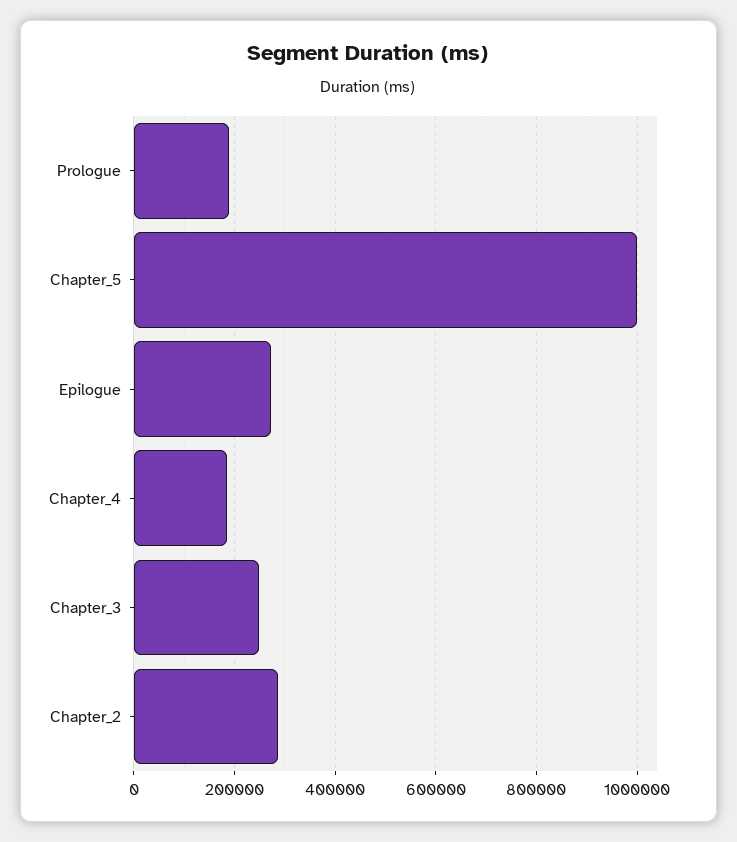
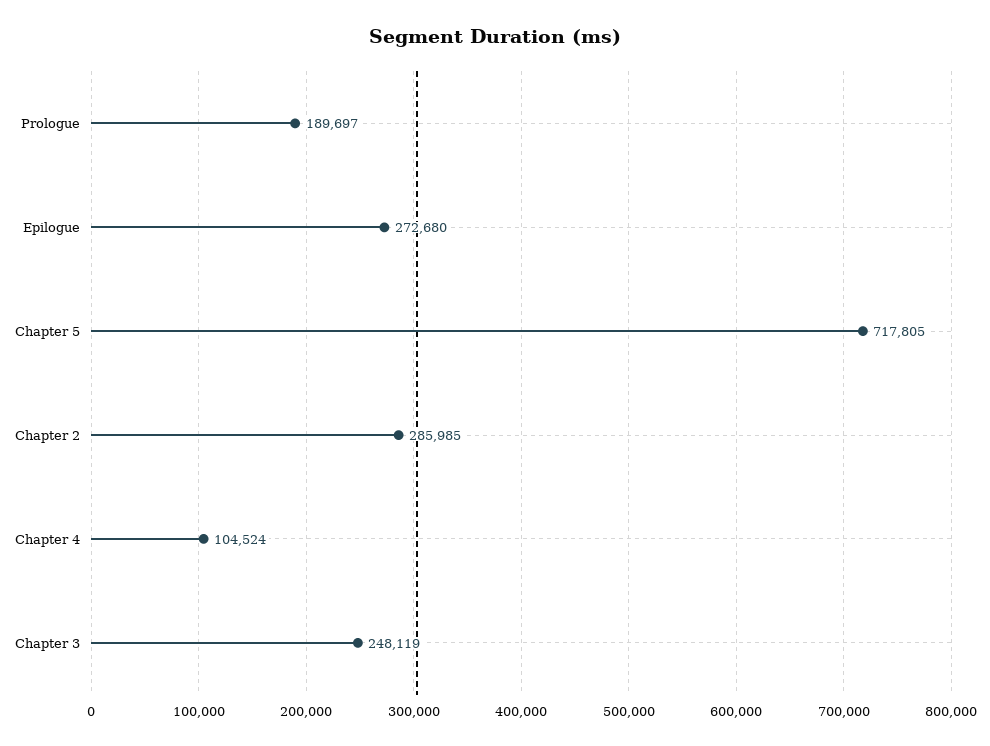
  {
    "Prologue": 189697,
-   "Chapter_5": 1000000,
+   "Chapter_5": 717805,
    "Epilogue": 272680,
-   "Chapter_4": 180000,
+   "Chapter_4": 104524,
    "Chapter_3": 248119,
    "Chapter_2": 285985
  }

